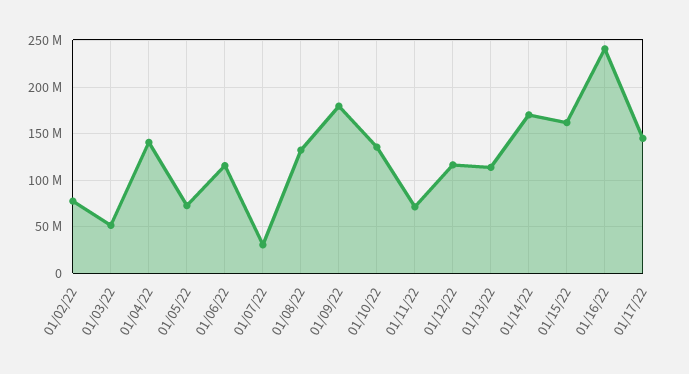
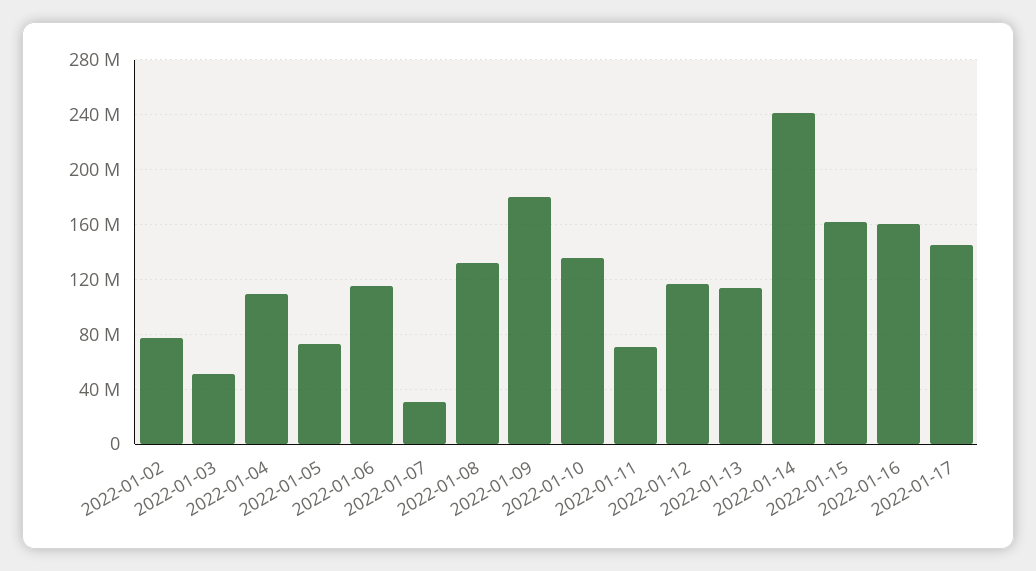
  {
    "01/02/22": 75000000,
    "01/03/22": 50000000,
-   "01/04/22": 140000000,
+   "01/04/22": 110000000,
    "01/05/22": 75000000,
    "01/06/22": 115000000,
    "01/07/22": 30000000,
    "01/08/22": 130000000,
    "01/09/22": 180000000,
    "01/10/22": 135000000,
    "01/11/22": 70000000,
    "01/12/22": 115000000,
    "01/13/22": 115000000,
-   "01/14/22": 170000000,
+   "01/14/22": 240000000,
    "01/15/22": 160000000,
-   "01/16/22": 240000000,
+   "01/16/22": 160000000,
    "01/17/22": 145000000
  }

